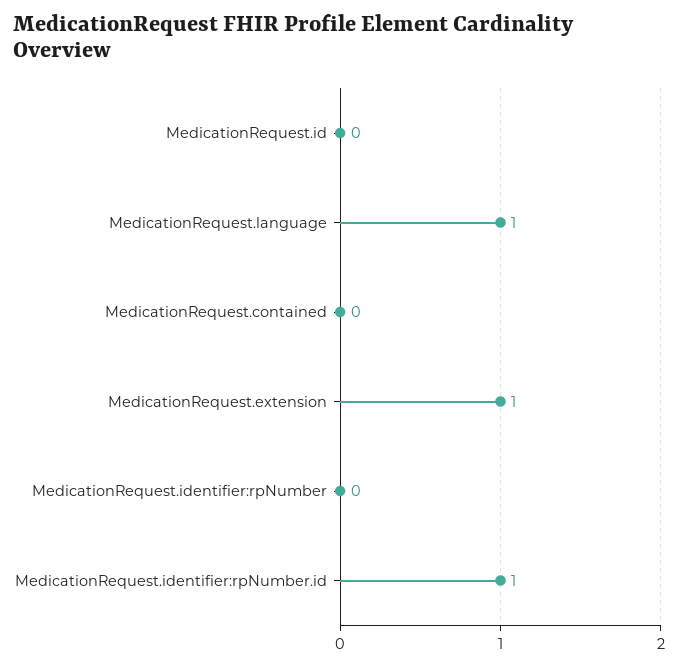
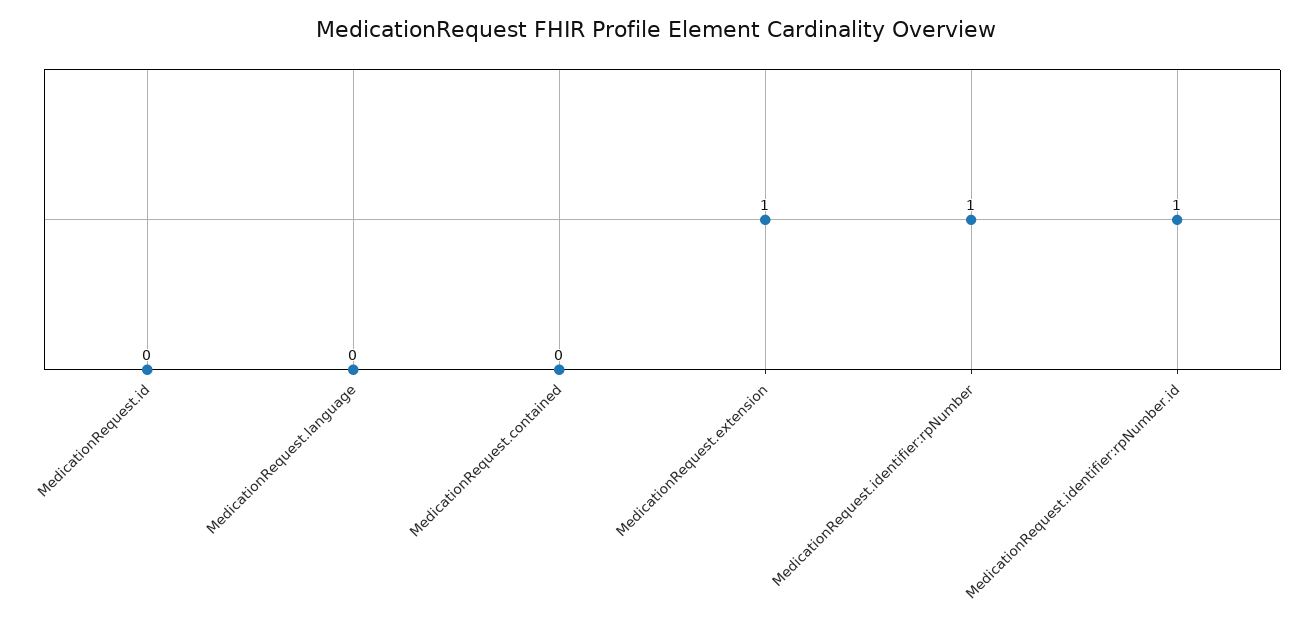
  {
    "MedicationRequest.id": 0,
-   "MedicationRequest.language": 1,
+   "MedicationRequest.language": 0,
    "MedicationRequest.contained": 0,
    "MedicationRequest.extension": 1,
-   "MedicationRequest.identifier:rpNumber": 0,
+   "MedicationRequest.identifier:rpNumber": 1,
    "MedicationRequest.identifier:rpNumber.id": 1
  }

